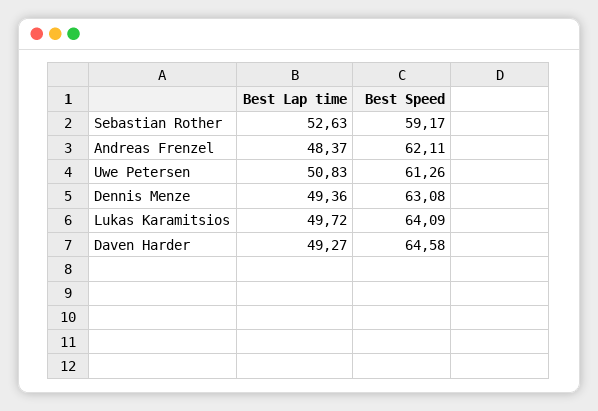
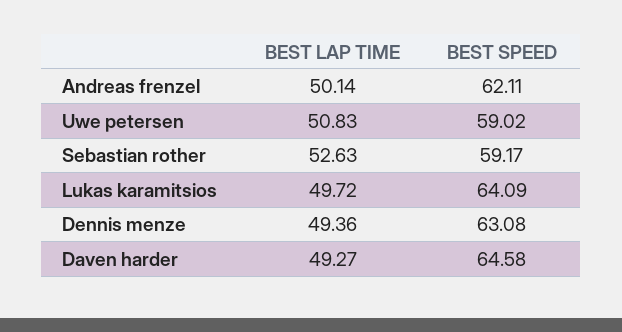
  {
    "Best Lap time": {
      "Sebastian Rother": 52.63,
-     "Andreas Frenzel": 48.37,
+     "Andreas Frenzel": 50.14,
      "Uwe Petersen": 50.83,
      "Dennis Menze": 49.36,
      "Lukas Karamitsios": 49.72,
      "Daven Harder": 49.27
    },
    "Best Speed": {
      "Sebastian Rother": 59.17,
      "Andreas Frenzel": 62.11,
-     "Uwe Petersen": 61.26,
+     "Uwe Petersen": 59.02,
      "Dennis Menze": 63.08,
      "Lukas Karamitsios": 64.09,
      "Daven Harder": 64.58
    }
  }

